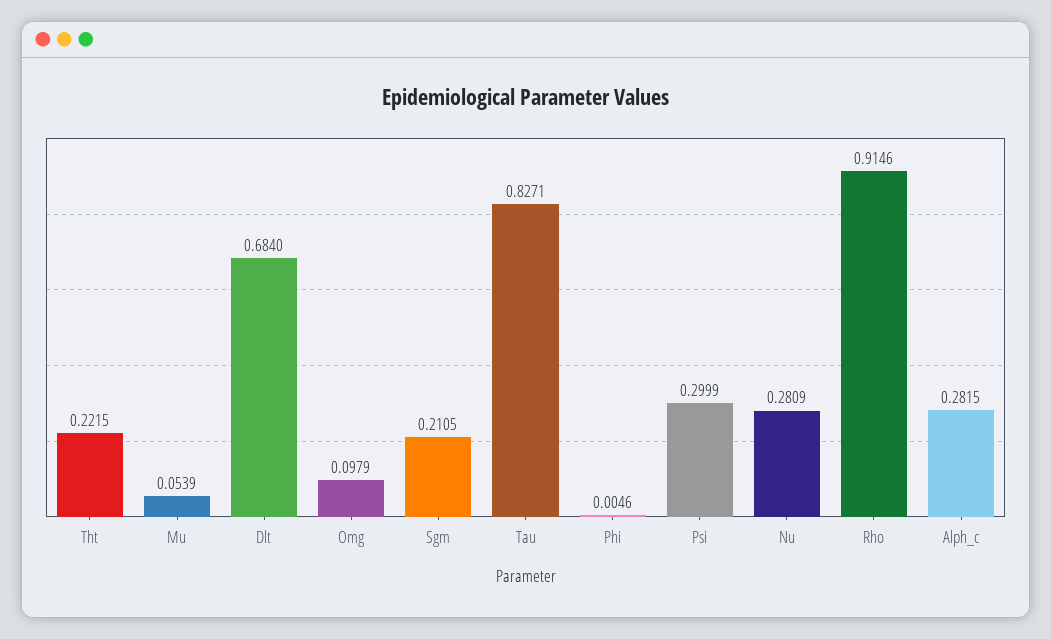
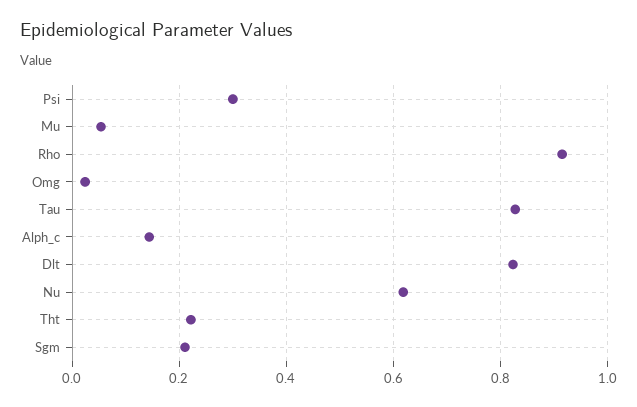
  {
    "Tht": 0.2215,
    "Mu": 0.0539,
-   "Dlt": 0.684,
+   "Dlt": 0.82,
-   "Omg": 0.0979,
+   "Omg": 0.02,
    "Sgm": 0.2105,
    "Tau": 0.8271,
-   "Phi": 0.0046,
    "Psi": 0.2999,
-   "Nu": 0.2809,
+   "Nu": 0.62,
    "Rho": 0.9146,
-   "Alph_c": 0.2815
+   "Alph_c": 0.14
  }

